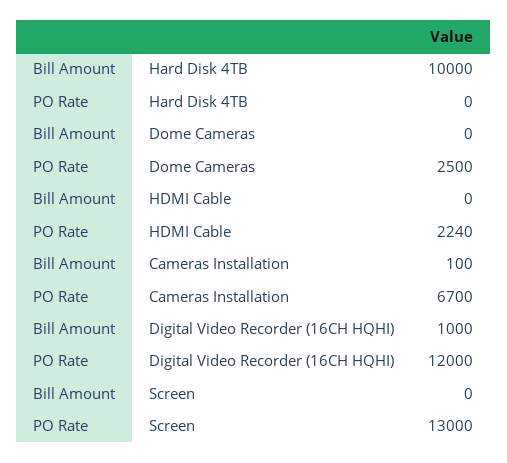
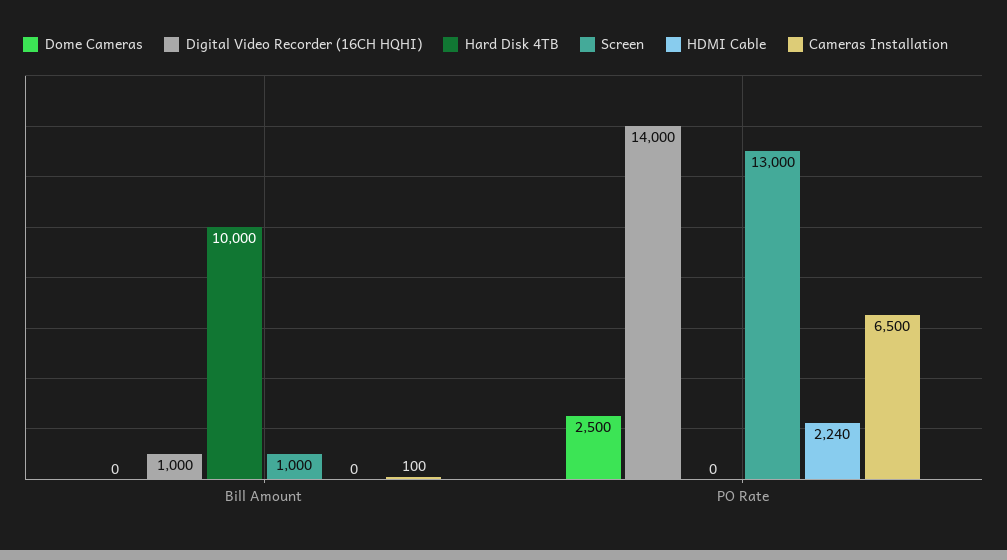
  {
    "Hard Disk 4TB": {
      "Bill Amount": 10000,
      "PO Rate": 0
    },
    "Dome Cameras": {
      "Bill Amount": 0,
      "PO Rate": 2500
    },
    "HDMI Cable": {
      "Bill Amount": 0,
      "PO Rate": 2240
    },
    "Cameras Installation": {
      "Bill Amount": 100,
-     "PO Rate": 6700
+     "PO Rate": 6500
    },
    "Digital Video Recorder (16CH HQHI)": {
      "Bill Amount": 1000,
-     "PO Rate": 12000
+     "PO Rate": 14000
    },
    "Screen": {
-     "Bill Amount": 0,
+     "Bill Amount": 1000,
      "PO Rate": 13000
    }
  }

